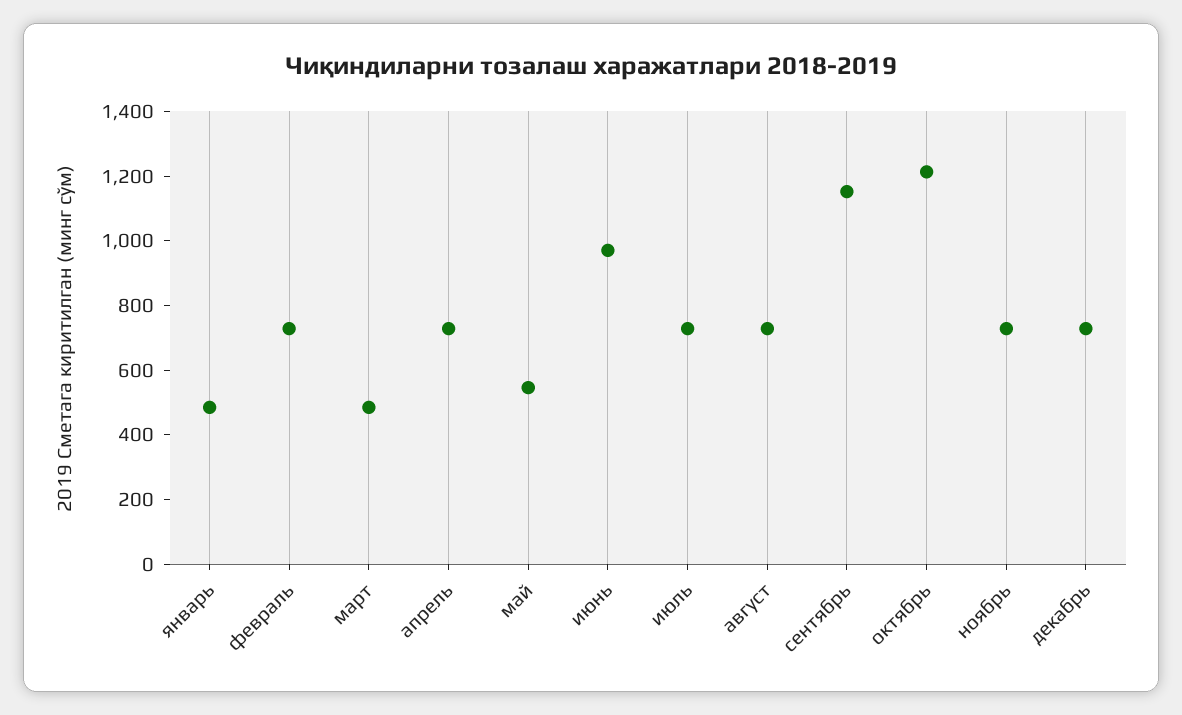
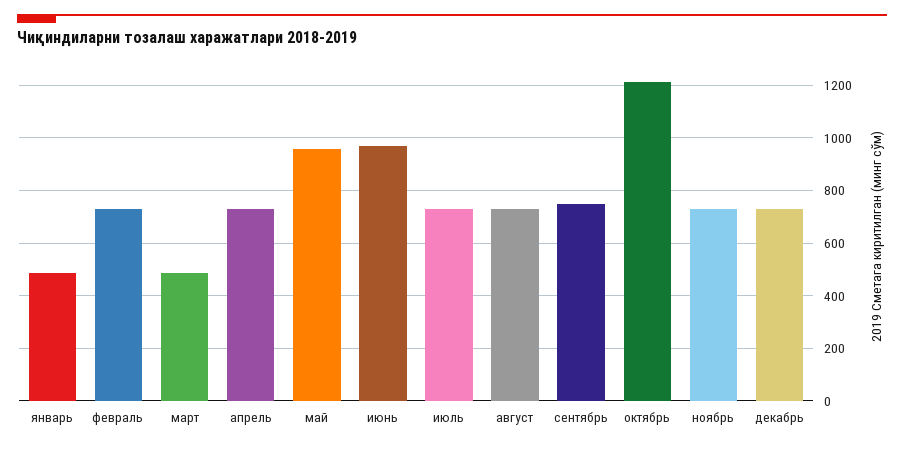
  {
    "январь": 475,
    "февраль": 725,
    "март": 475,
    "апрель": 725,
-   "май": 550,
+   "май": 950,
    "июнь": 975,
    "июль": 725,
    "август": 725,
-   "сентябрь": 1150,
+   "сентябрь": 750,
    "октябрь": 1225,
    "ноябрь": 725,
    "декабрь": 725
  }

